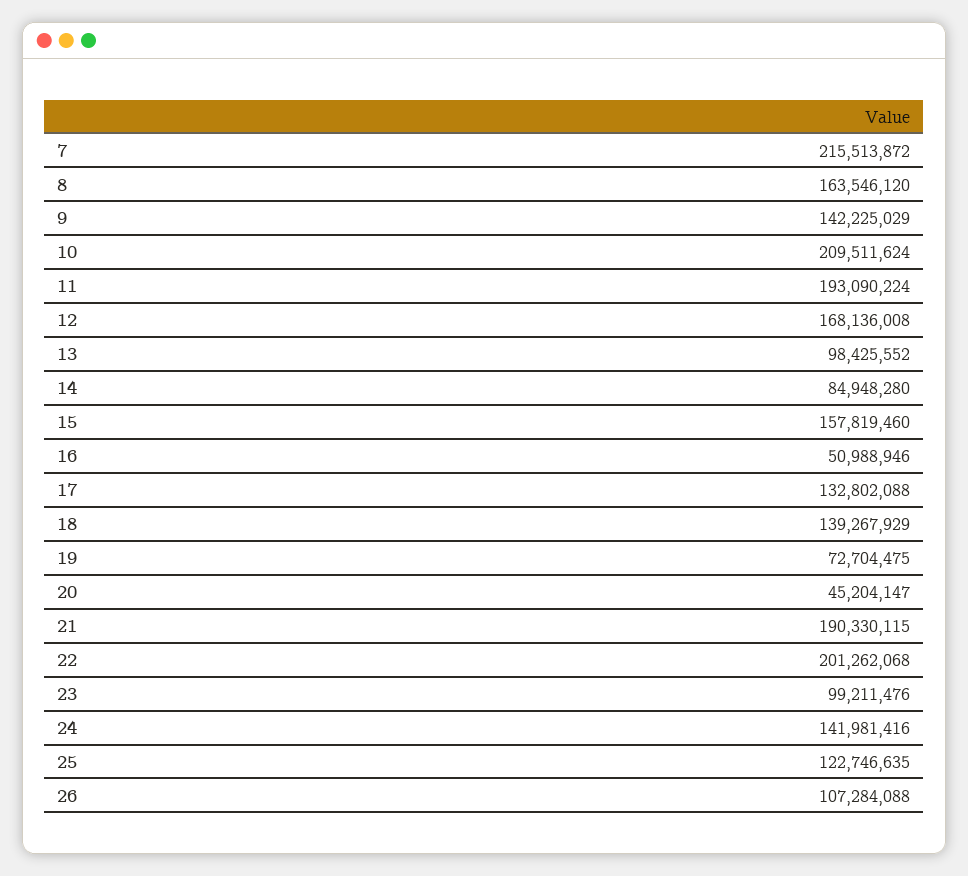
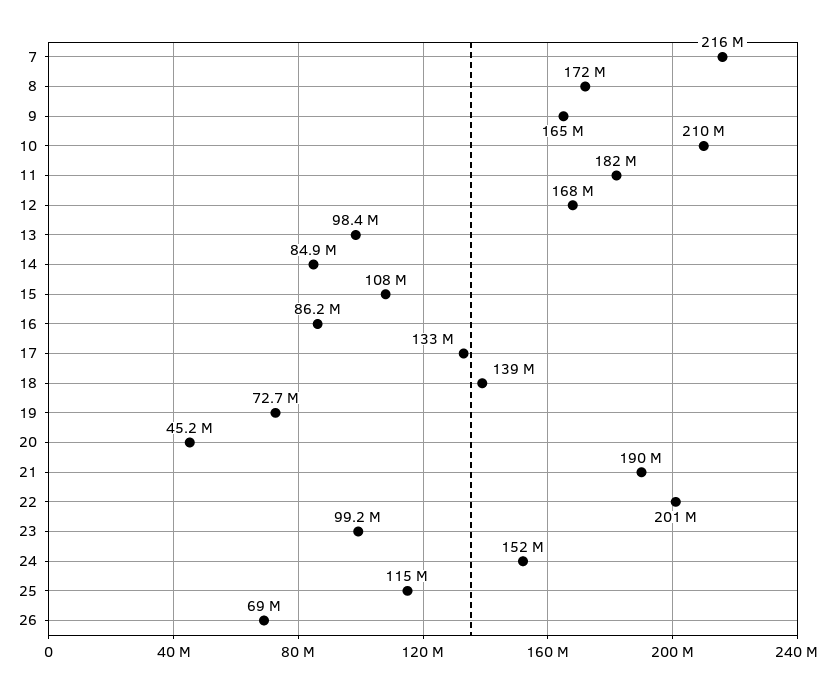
  {
    "7": 215513872,
-   "8": 163546120,
+   "8": 172000000,
-   "9": 142225029,
+   "9": 165000000,
    "10": 209511624,
-   "11": 193090224,
+   "11": 182000000,
    "12": 168136008,
    "13": 98425552,
    "14": 84948280,
-   "15": 157819460,
+   "15": 108000000,
-   "16": 50988946,
+   "16": 86200000,
    "17": 132802088,
    "18": 139267929,
    "19": 72704475,
    "20": 45204147,
    "21": 190330115,
    "22": 201262068,
    "23": 99211476,
-   "24": 141981416,
+   "24": 152000000,
-   "25": 122746635,
+   "25": 115000000,
-   "26": 107284088
+   "26": 69000000
  }

